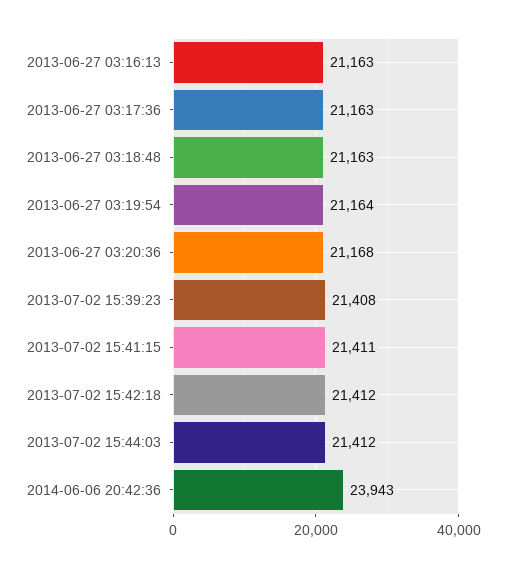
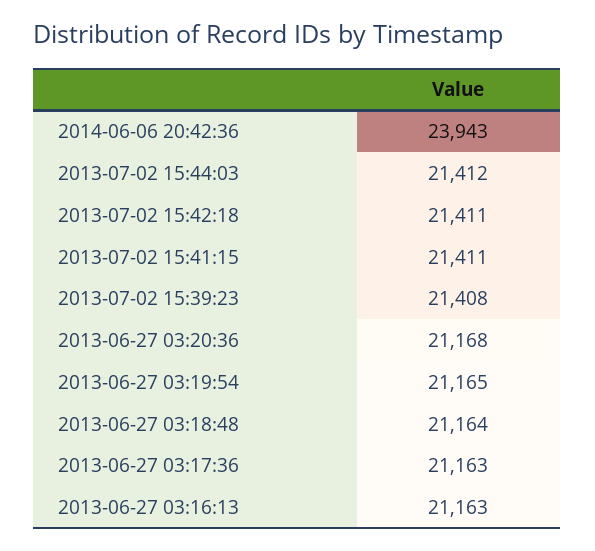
  {
    "2013-06-27 03:16:13": 21163,
    "2013-06-27 03:17:36": 21163,
-   "2013-06-27 03:18:48": 21163,
+   "2013-06-27 03:18:48": 21164,
-   "2013-06-27 03:19:54": 21164,
+   "2013-06-27 03:19:54": 21165,
    "2013-06-27 03:20:36": 21168,
    "2013-07-02 15:39:23": 21408,
    "2013-07-02 15:41:15": 21411,
-   "2013-07-02 15:42:18": 21412,
+   "2013-07-02 15:42:18": 21411,
    "2013-07-02 15:44:03": 21412,
    "2014-06-06 20:42:36": 23943
  }

